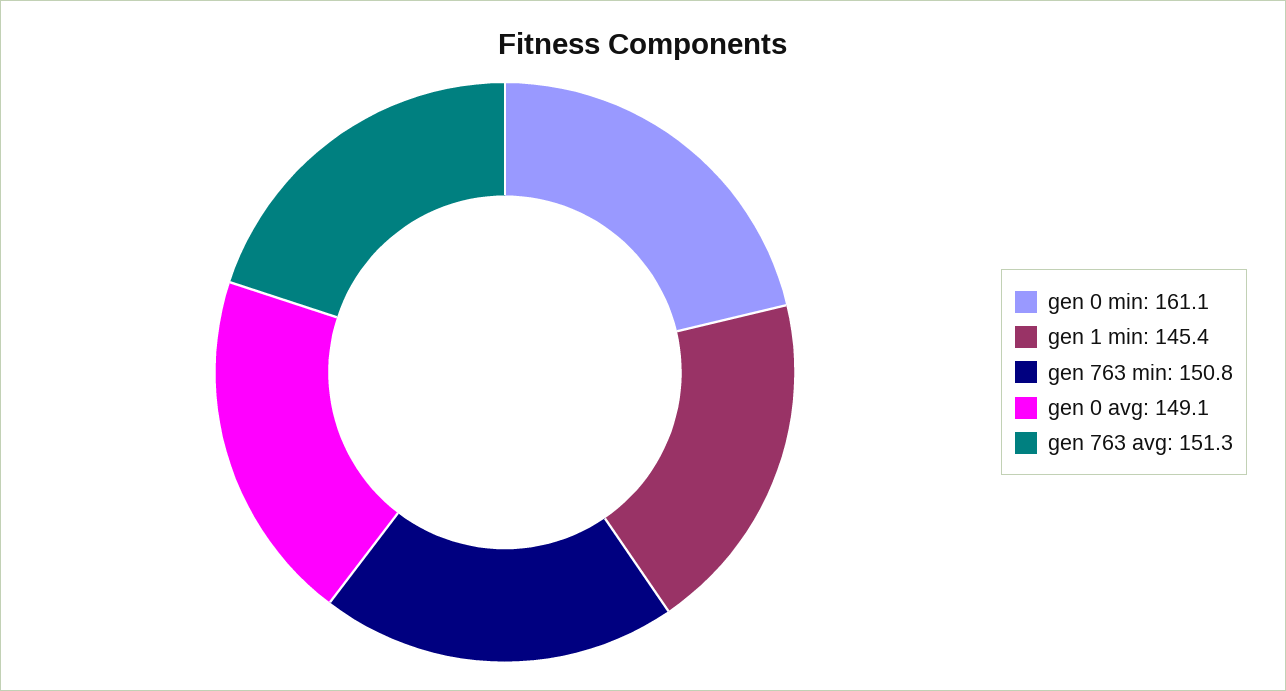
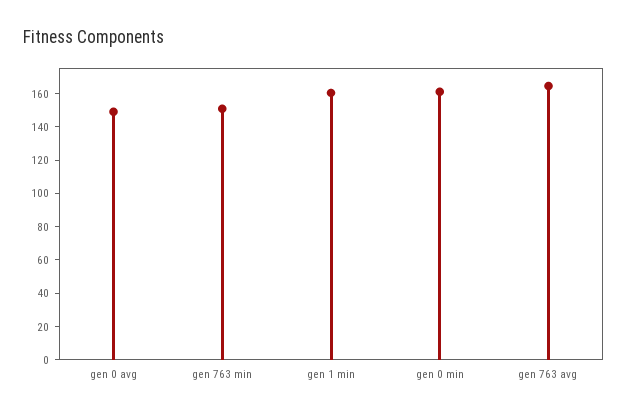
  {
    "gen 0 min": 161.1,
-   "gen 1 min": 145.4,
+   "gen 1 min": 160,
    "gen 763 min": 150.8,
    "gen 0 avg": 149.1,
-   "gen 763 avg": 151.3
+   "gen 763 avg": 165
  }

